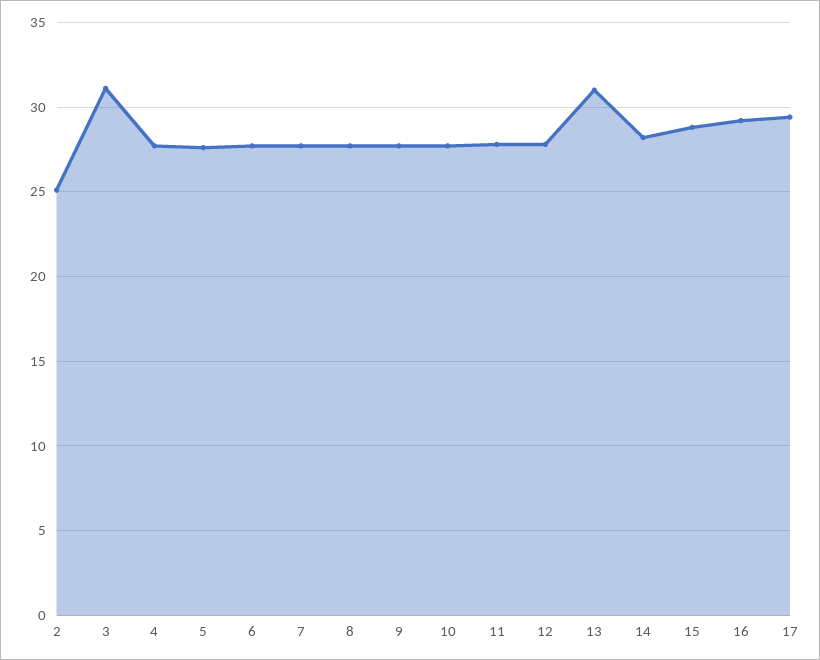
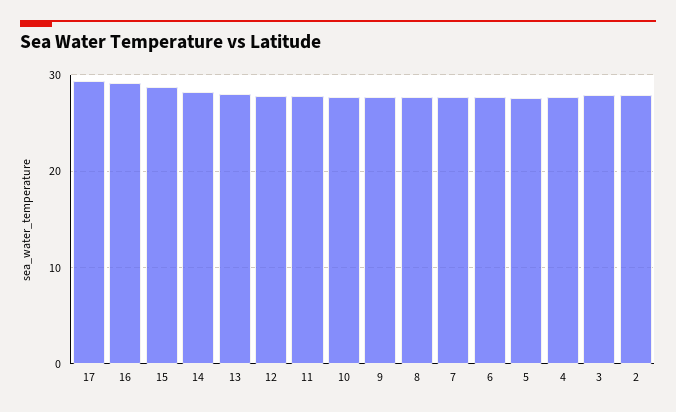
  {
-   "2": 25,
+   "2": 28,
-   "3": 31,
+   "3": 28,
    "4": 27.5,
    "5": 27.5,
    "6": 27.5,
    "7": 27.5,
    "8": 27.5,
    "9": 27.5,
    "10": 27.5,
    "11": 28,
    "12": 28,
-   "13": 31,
+   "13": 28,
    "14": 28,
    "15": 29,
    "16": 29,
    "17": 29.5
  }

